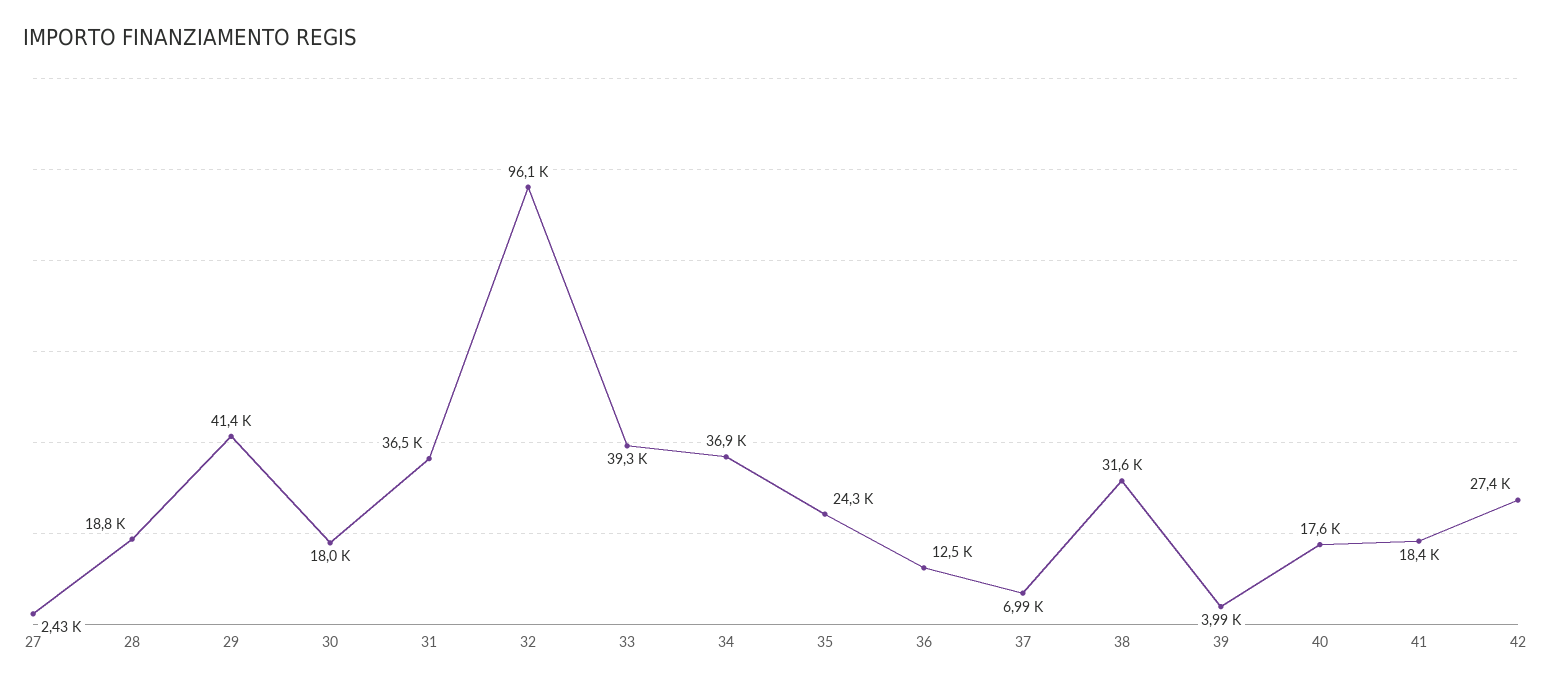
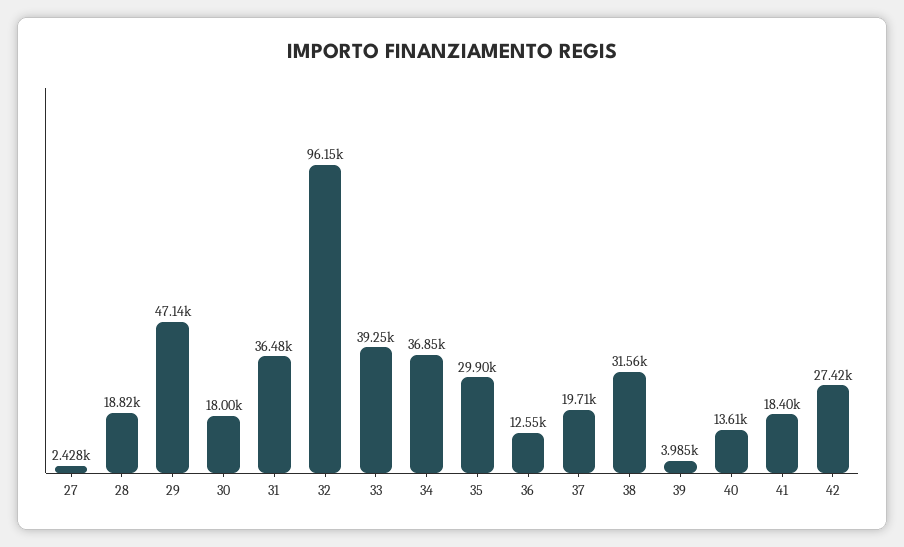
  {
    "27": 2428,
    "28": 18820,
-   "29": 41400,
+   "29": 47140,
    "30": 18000,
    "31": 36480,
    "32": 96150,
    "33": 39250,
    "34": 36850,
-   "35": 24300,
+   "35": 29900,
    "36": 12550,
-   "37": 6990,
+   "37": 19710,
    "38": 31560,
    "39": 3985,
-   "40": 17600,
+   "40": 13610,
    "41": 18400,
    "42": 27420
  }

